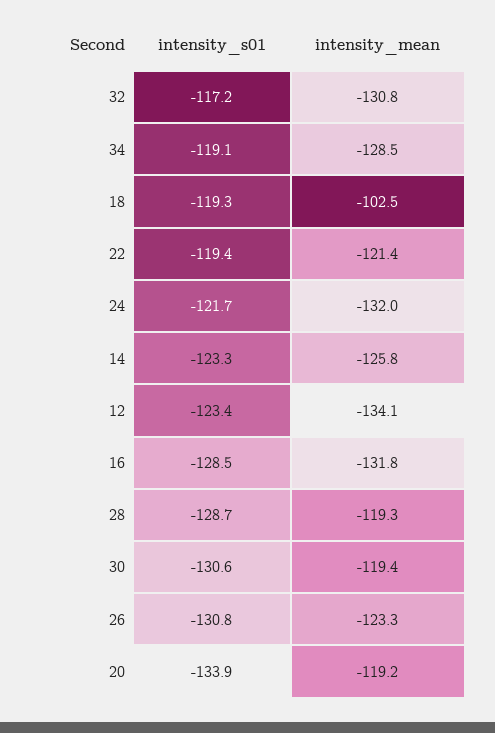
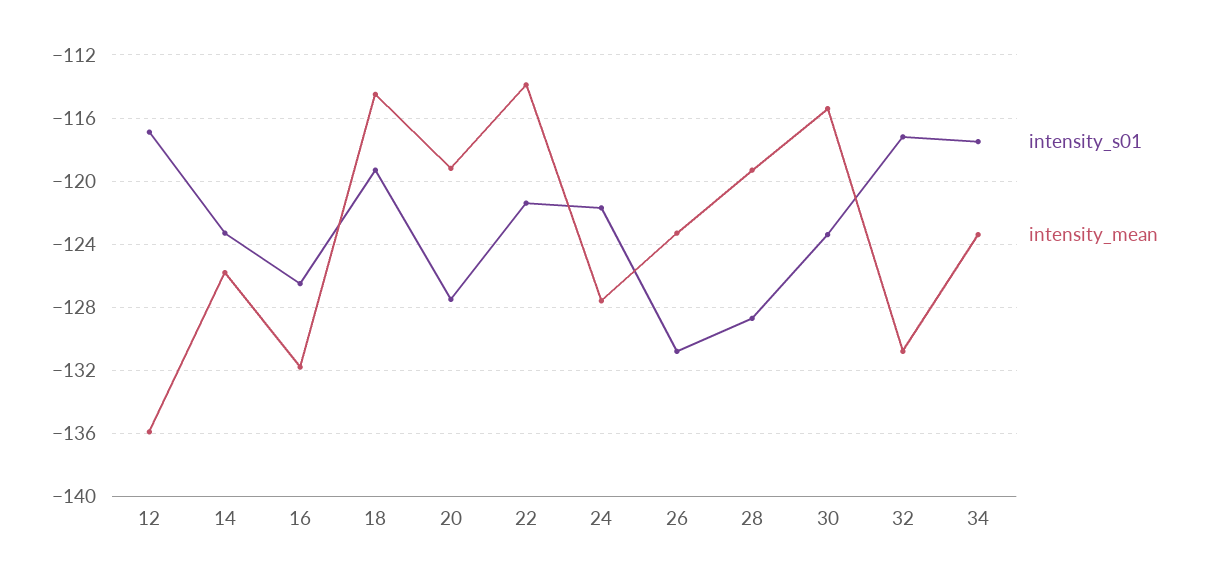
  {
    "intensity_s01": {
      "32": -117.2,
-     "34": -119.1,
+     "34": -117.5,
      "18": -119.3,
-     "22": -119.4,
+     "22": -121.5,
      "24": -121.7,
      "14": -123.3,
-     "12": -123.4,
+     "12": -117,
-     "16": -128.5,
+     "16": -126.5,
      "28": -128.7,
-     "30": -130.6,
+     "30": -123.5,
      "26": -130.8,
-     "20": -133.9
+     "20": -127.5
    },
    "intensity_mean": {
      "32": -130.8,
-     "34": -128.5,
+     "34": -123.5,
-     "18": -102.5,
+     "18": -114.5,
-     "22": -121.4,
+     "22": -114,
-     "24": -132,
+     "24": -127.5,
      "14": -125.8,
-     "12": -134.1,
+     "12": -136,
      "16": -131.8,
      "28": -119.3,
-     "30": -119.4,
+     "30": -115.5,
      "26": -123.3,
      "20": -119.2
    }
  }

